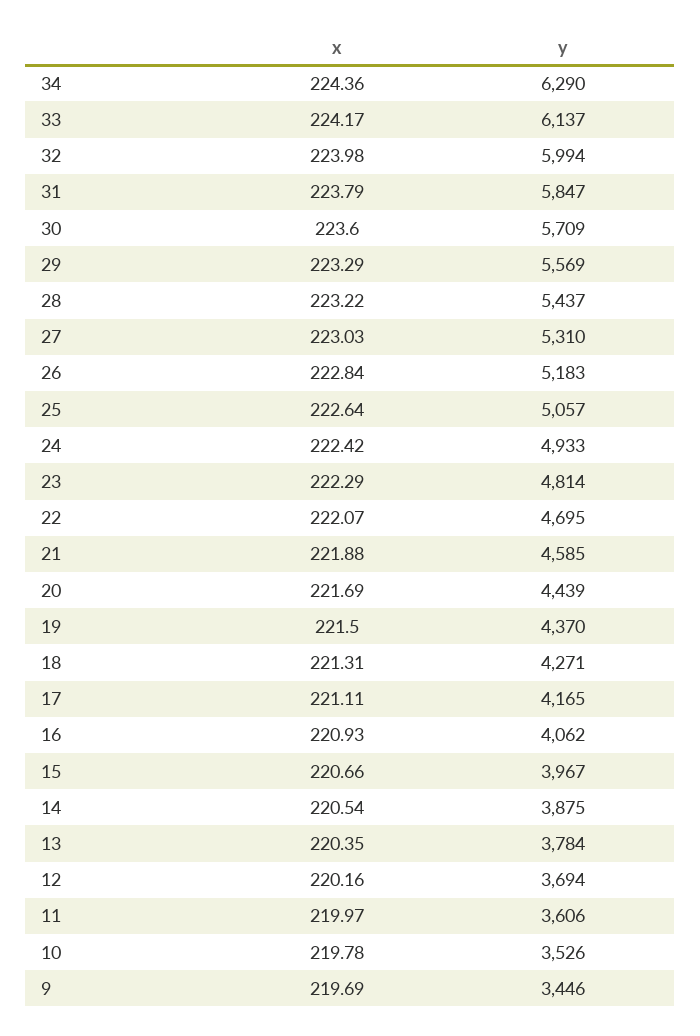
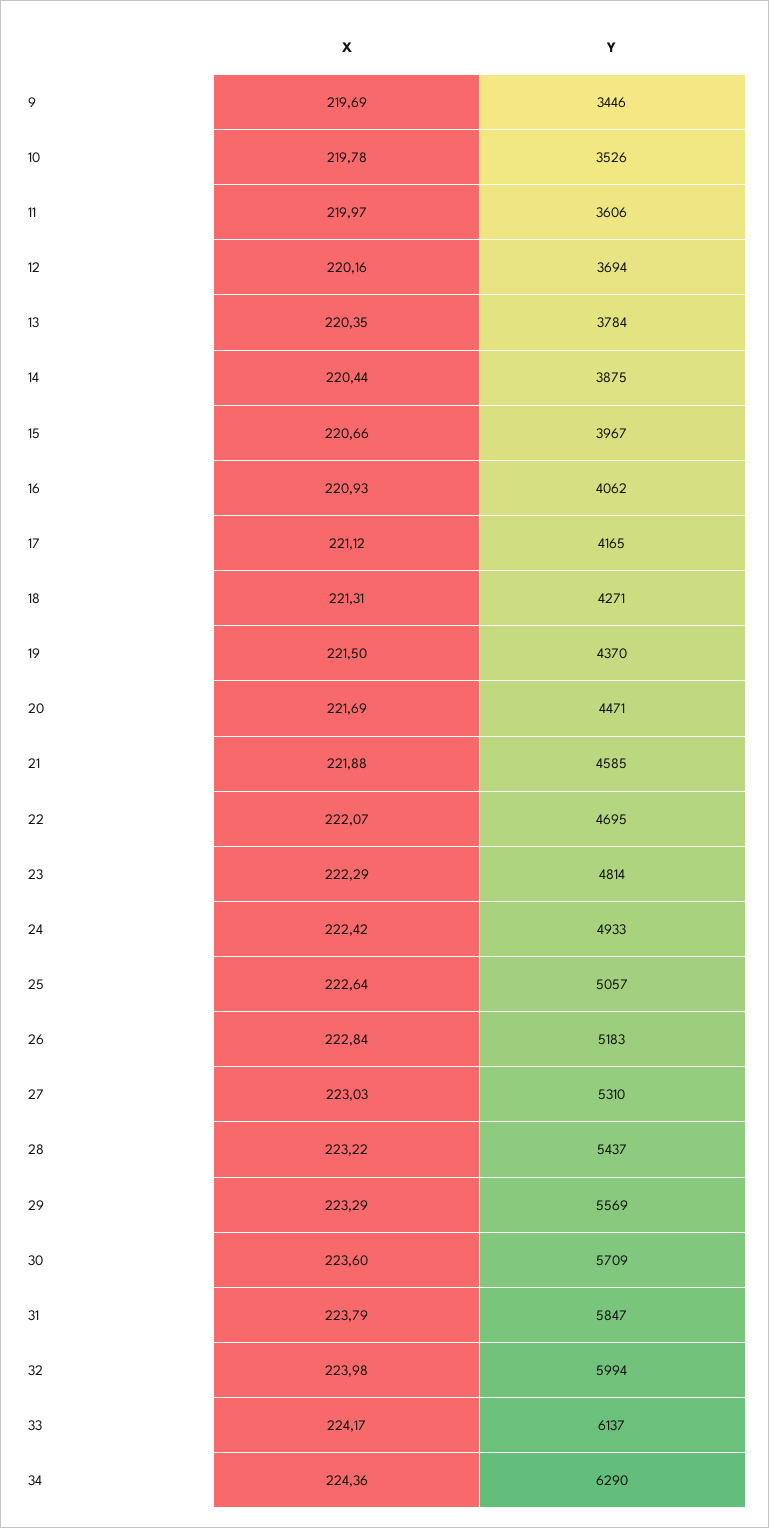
  {
    "x": {
      "34": 224.36,
      "33": 224.17,
      "32": 223.98,
      "31": 223.79,
      "30": 223.6,
      "29": 223.29,
      "28": 223.22,
      "27": 223.03,
      "26": 222.84,
      "25": 222.64,
      "24": 222.42,
      "23": 222.29,
      "22": 222.07,
      "21": 221.88,
      "20": 221.69,
      "19": 221.5,
      "18": 221.31,
-     "17": 221.11,
+     "17": 221.12,
      "16": 220.93,
      "15": 220.66,
-     "14": 220.54,
+     "14": 220.44,
      "13": 220.35,
      "12": 220.16,
      "11": 219.97,
      "10": 219.78,
      "9": 219.69
    },
    "y": {
      "34": 6290,
      "33": 6137,
      "32": 5994,
      "31": 5847,
      "30": 5709,
      "29": 5569,
      "28": 5437,
      "27": 5310,
      "26": 5183,
      "25": 5057,
      "24": 4933,
      "23": 4814,
      "22": 4695,
      "21": 4585,
-     "20": 4439,
+     "20": 4471,
      "19": 4370,
      "18": 4271,
      "17": 4165,
      "16": 4062,
      "15": 3967,
      "14": 3875,
      "13": 3784,
      "12": 3694,
      "11": 3606,
      "10": 3526,
      "9": 3446
    }
  }

